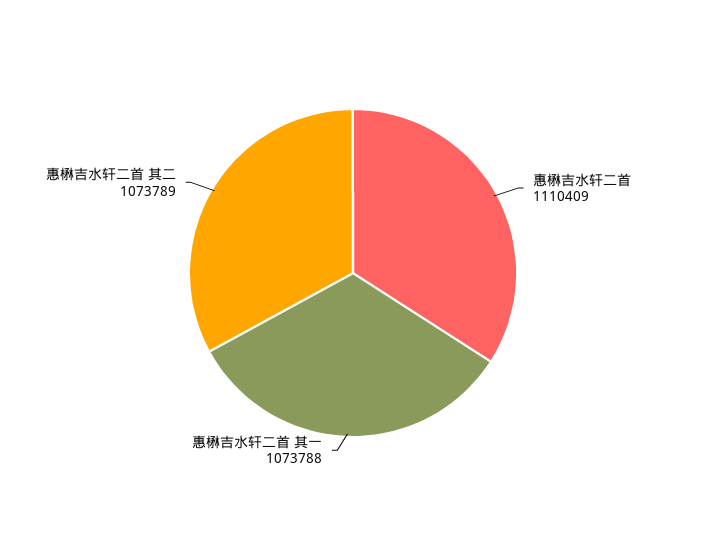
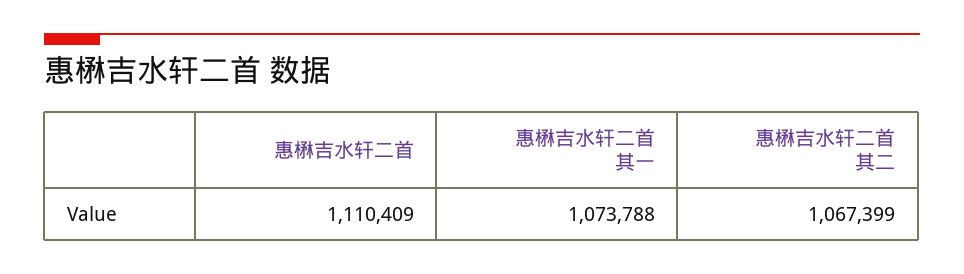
  {
    "惠楙吉水轩二首": 1110409,
    "惠楙吉水轩二首 其一": 1073788,
-   "惠楙吉水轩二首 其二": 1073789
+   "惠楙吉水轩二首 其二": 1067399
  }

